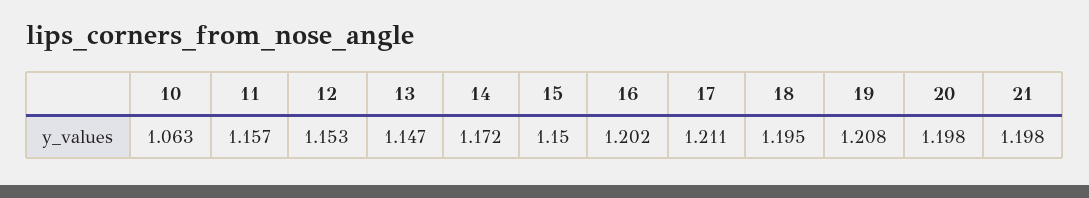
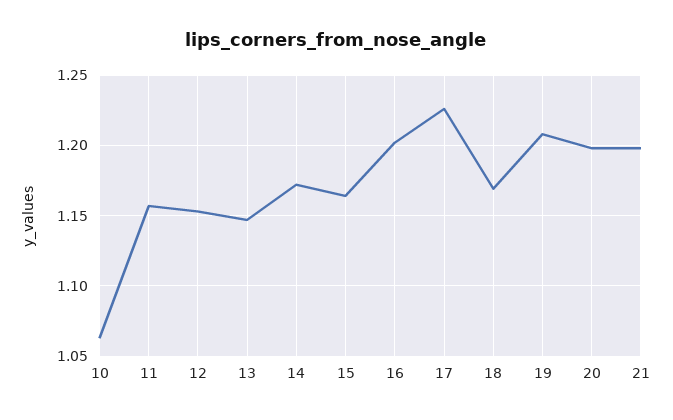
  {
    "10": 1.063,
    "11": 1.157,
    "12": 1.153,
    "13": 1.147,
    "14": 1.172,
-   "15": 1.15,
+   "15": 1.165,
    "16": 1.202,
-   "17": 1.211,
+   "17": 1.225,
-   "18": 1.195,
+   "18": 1.17,
    "19": 1.208,
    "20": 1.198,
    "21": 1.198
  }

